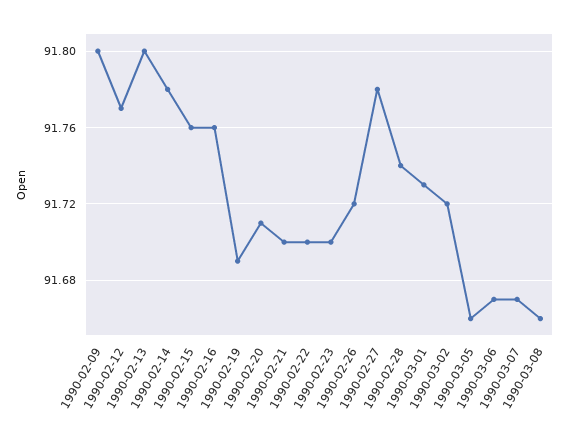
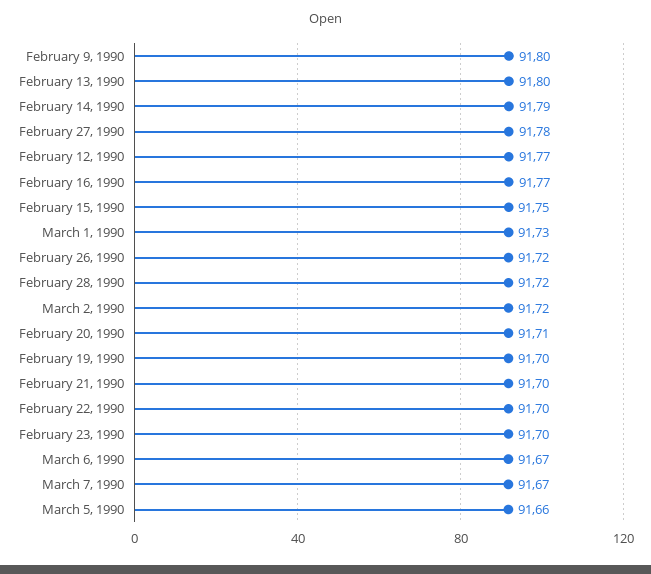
  {
    "1990-02-09": 91.8,
    "1990-02-12": 91.77,
    "1990-02-13": 91.8,
-   "1990-02-14": 91.78,
+   "1990-02-14": 91.79,
-   "1990-02-15": 91.76,
+   "1990-02-15": 91.75,
-   "1990-02-16": 91.76,
+   "1990-02-16": 91.77,
-   "1990-02-19": 91.69,
+   "1990-02-19": 91.7,
    "1990-02-20": 91.71,
    "1990-02-21": 91.7,
    "1990-02-22": 91.7,
    "1990-02-23": 91.7,
    "1990-02-26": 91.72,
    "1990-02-27": 91.78,
-   "1990-02-28": 91.74,
+   "1990-02-28": 91.72,
    "1990-03-01": 91.73,
    "1990-03-02": 91.72,
    "1990-03-05": 91.66,
    "1990-03-06": 91.67,
-   "1990-03-07": 91.67,
+   "1990-03-07": 91.67
-   "1990-03-08": 91.66
  }

